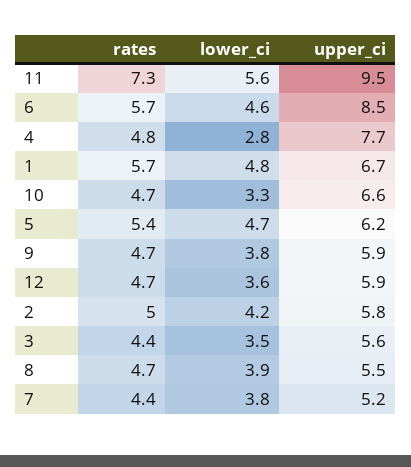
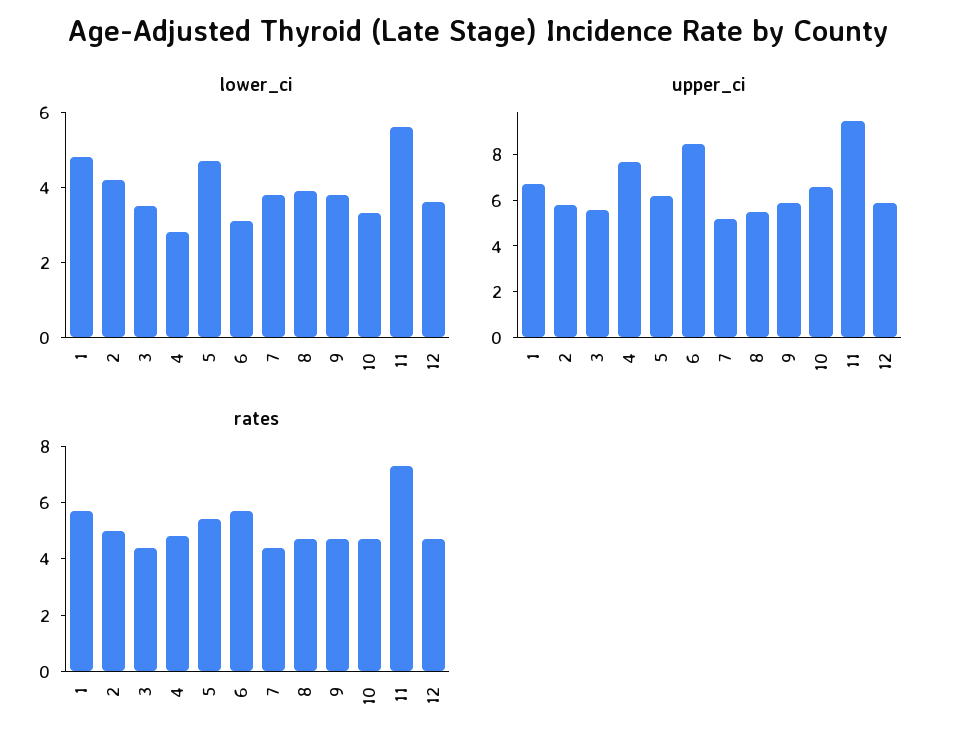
  {
    "rates": {
      "11": 7.3,
      "6": 5.7,
      "4": 4.8,
      "1": 5.7,
      "10": 4.7,
      "5": 5.4,
      "9": 4.7,
      "12": 4.7,
      "2": 5,
      "3": 4.4,
      "8": 4.7,
      "7": 4.4
    },
    "lower_ci": {
      "11": 5.6,
-     "6": 4.6,
+     "6": 3,
      "4": 2.8,
      "1": 4.8,
      "10": 3.3,
      "5": 4.7,
      "9": 3.8,
      "12": 3.6,
      "2": 4.2,
      "3": 3.5,
      "8": 3.9,
      "7": 3.8
    },
    "upper_ci": {
      "11": 9.5,
      "6": 8.5,
      "4": 7.7,
      "1": 6.7,
      "10": 6.6,
      "5": 6.2,
      "9": 5.9,
      "12": 5.9,
      "2": 5.8,
      "3": 5.6,
      "8": 5.5,
      "7": 5.2
    }
  }

